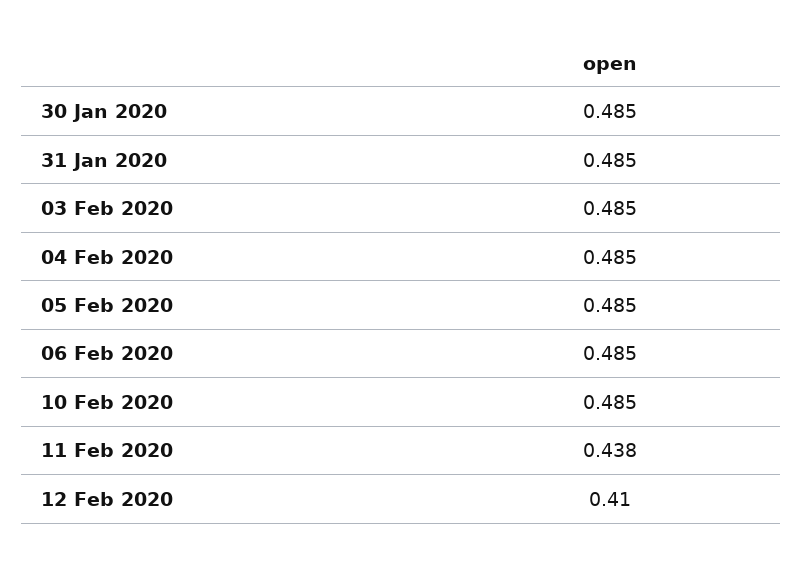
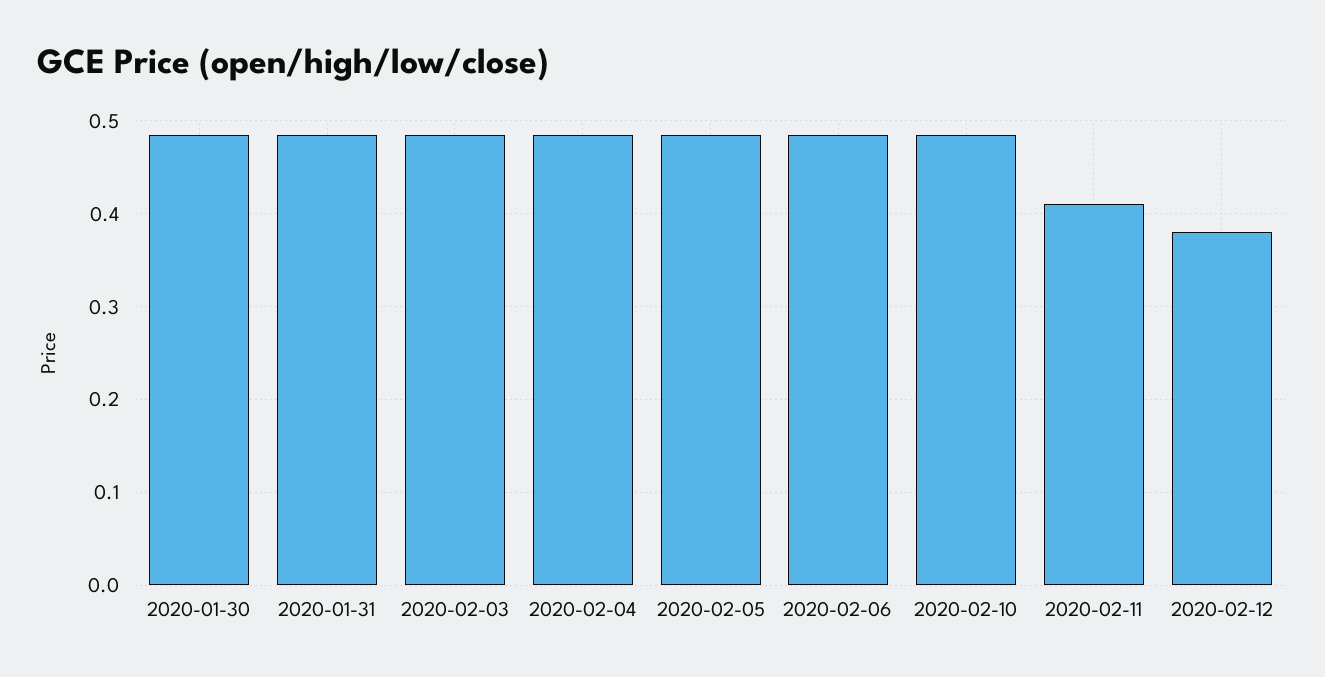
  {
    "30 Jan 2020": 0.485,
    "31 Jan 2020": 0.485,
    "03 Feb 2020": 0.485,
    "04 Feb 2020": 0.485,
    "05 Feb 2020": 0.485,
    "06 Feb 2020": 0.485,
    "10 Feb 2020": 0.485,
-   "11 Feb 2020": 0.438,
+   "11 Feb 2020": 0.41,
-   "12 Feb 2020": 0.41
+   "12 Feb 2020": 0.38
  }

